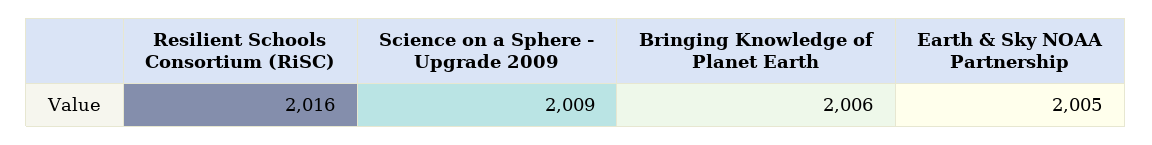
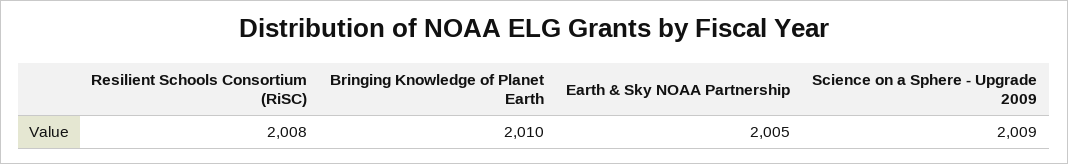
  {
-   "Resilient Schools Consortium (RiSC)": 2016,
+   "Resilient Schools Consortium (RiSC)": 2008,
    "Science on a Sphere - Upgrade 2009": 2009,
-   "Bringing Knowledge of Planet Earth": 2006,
+   "Bringing Knowledge of Planet Earth": 2010,
    "Earth & Sky NOAA Partnership": 2005
  }

